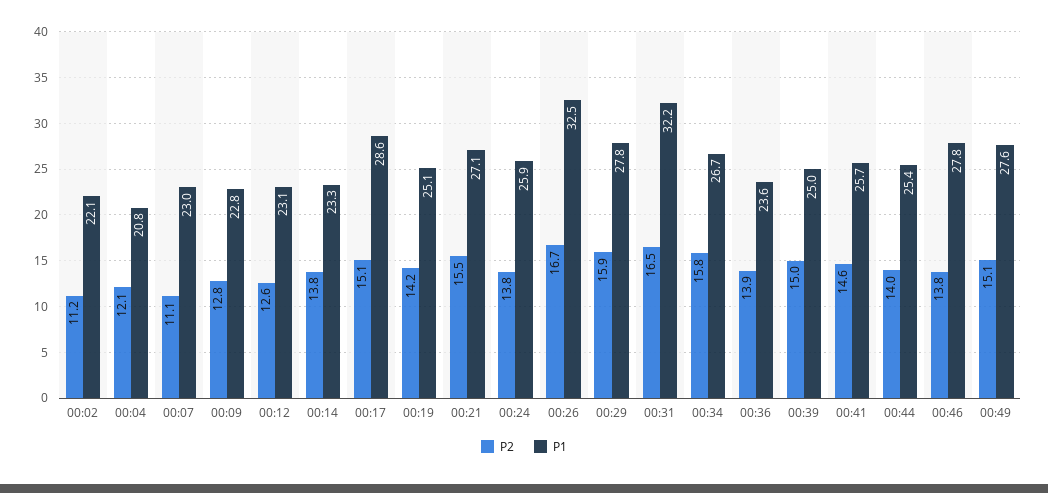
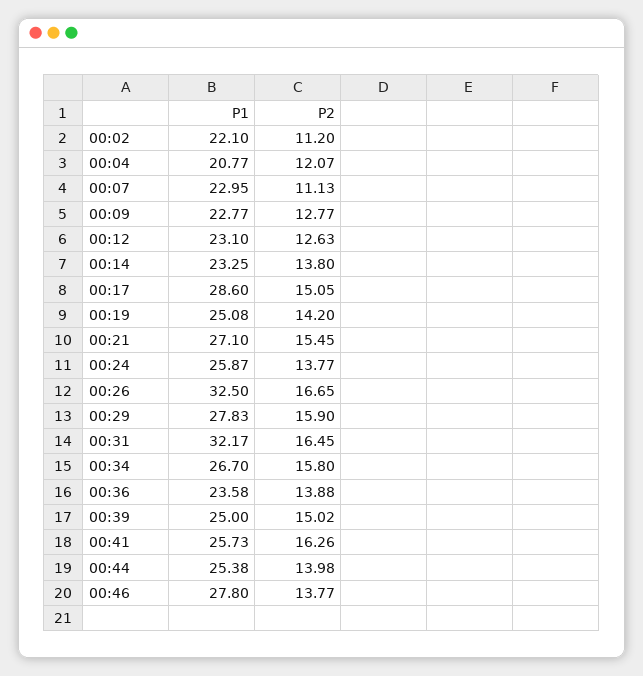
  {
    "P2": {
      "00:02": 11.2,
      "00:04": 12.07,
      "00:07": 11.13,
      "00:09": 12.77,
      "00:12": 12.63,
      "00:14": 13.8,
      "00:17": 15.05,
      "00:19": 14.2,
      "00:21": 15.45,
      "00:24": 13.77,
      "00:26": 16.65,
      "00:29": 15.9,
      "00:31": 16.45,
      "00:34": 15.8,
      "00:36": 13.88,
      "00:39": 15.02,
-     "00:41": 14.6,
+     "00:41": 16.26,
      "00:44": 13.98,
-     "00:46": 13.77,
+     "00:46": 13.77
-     "00:49": 15.1
    },
    "P1": {
      "00:02": 22.1,
      "00:04": 20.77,
      "00:07": 22.95,
      "00:09": 22.77,
      "00:12": 23.1,
      "00:14": 23.25,
      "00:17": 28.6,
      "00:19": 25.08,
      "00:21": 27.1,
      "00:24": 25.87,
      "00:26": 32.5,
      "00:29": 27.83,
      "00:31": 32.17,
      "00:34": 26.7,
      "00:36": 23.58,
      "00:39": 25,
      "00:41": 25.73,
      "00:44": 25.38,
-     "00:46": 27.8,
+     "00:46": 27.8
-     "00:49": 27.6
    }
  }

